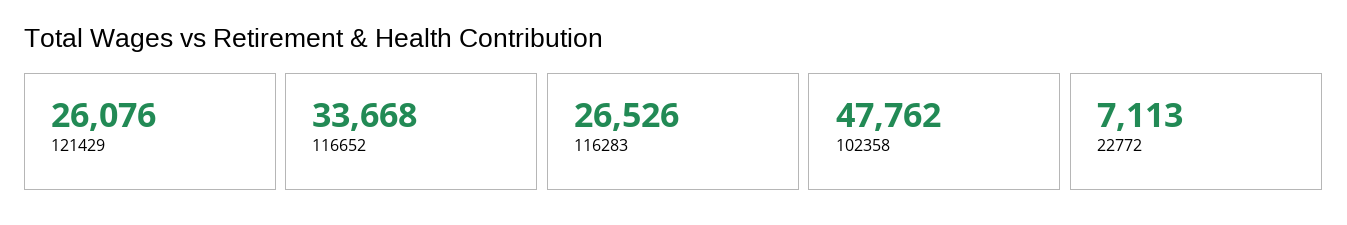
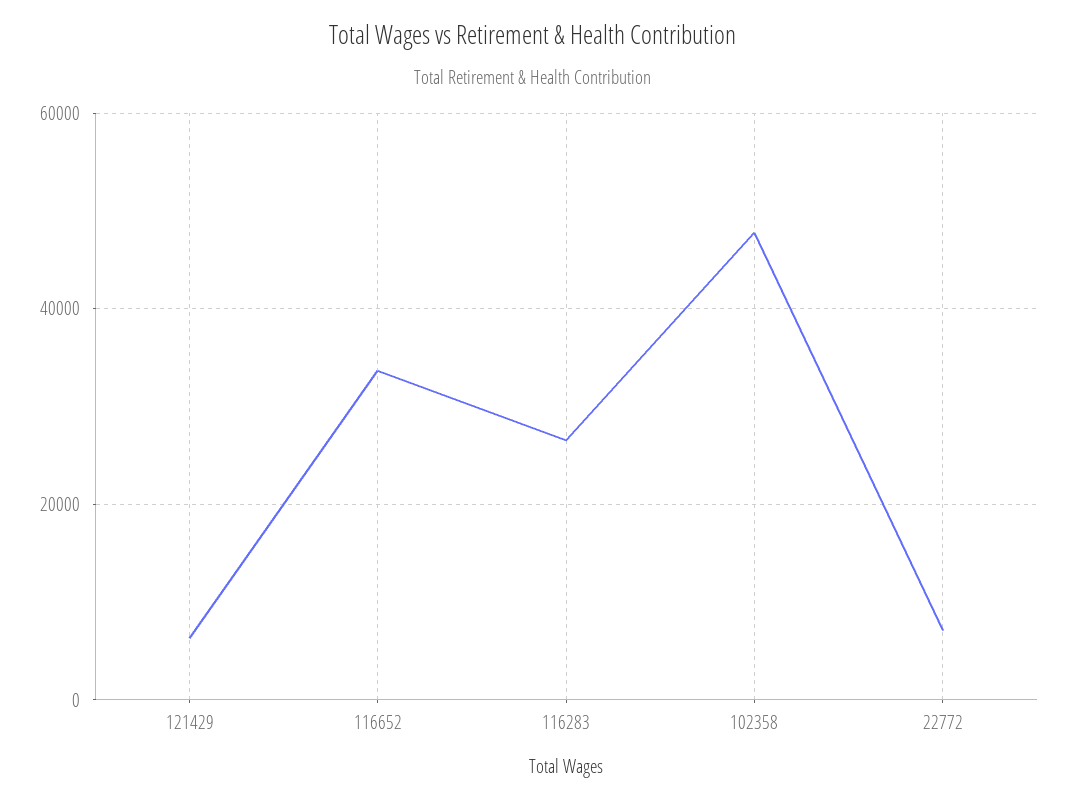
  {
-   "121429": 26076,
+   "121429": 6000,
    "116652": 33668,
    "116283": 26526,
    "102358": 47762,
    "22772": 7113
  }

